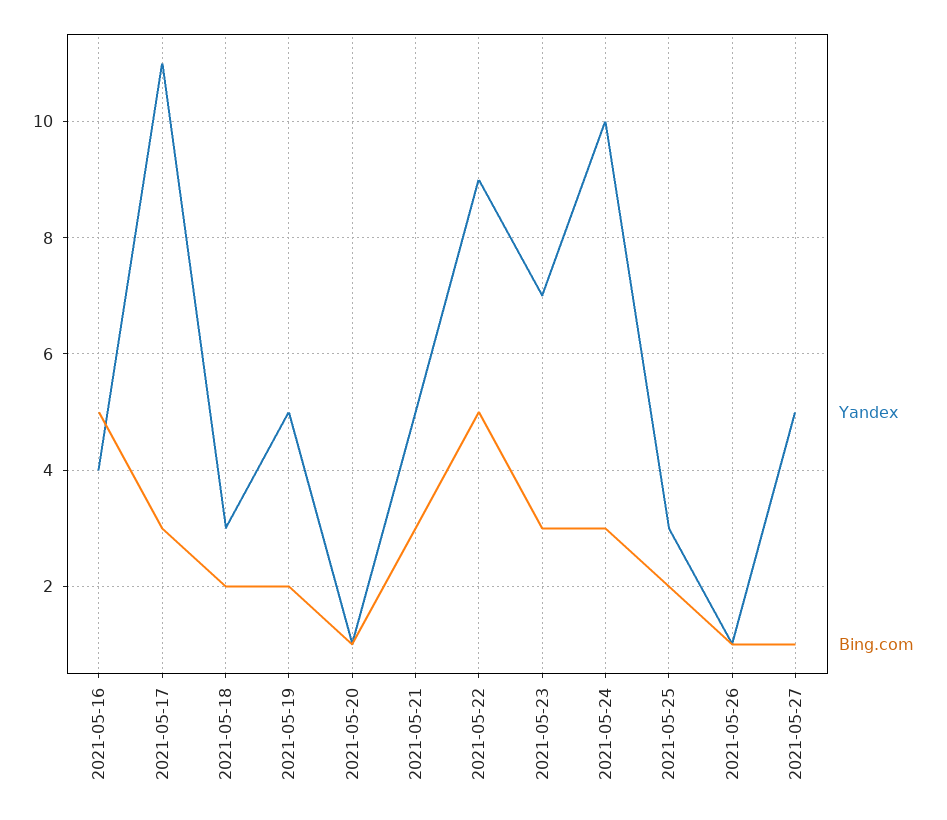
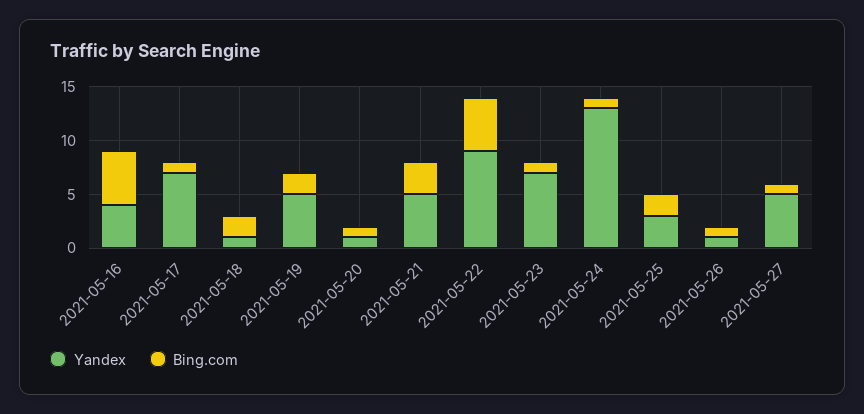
  {
    "Yandex": {
      "2021-05-16": 4,
-     "2021-05-17": 11,
+     "2021-05-17": 7,
-     "2021-05-18": 3,
+     "2021-05-18": 1,
      "2021-05-19": 5,
      "2021-05-20": 1,
      "2021-05-21": 5,
      "2021-05-22": 9,
      "2021-05-23": 7,
-     "2021-05-24": 10,
+     "2021-05-24": 13,
      "2021-05-25": 3,
      "2021-05-26": 1,
      "2021-05-27": 5
    },
    "Bing.com": {
      "2021-05-16": 5,
-     "2021-05-17": 3,
+     "2021-05-17": 1,
      "2021-05-18": 2,
      "2021-05-19": 2,
      "2021-05-20": 1,
      "2021-05-21": 3,
      "2021-05-22": 5,
-     "2021-05-23": 3,
+     "2021-05-23": 1,
-     "2021-05-24": 3,
+     "2021-05-24": 1,
      "2021-05-25": 2,
      "2021-05-26": 1,
      "2021-05-27": 1
    }
  }

